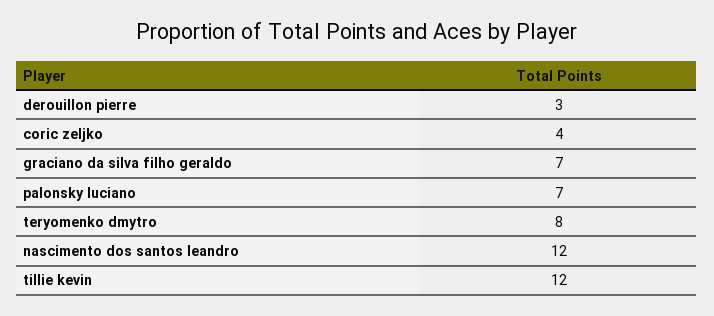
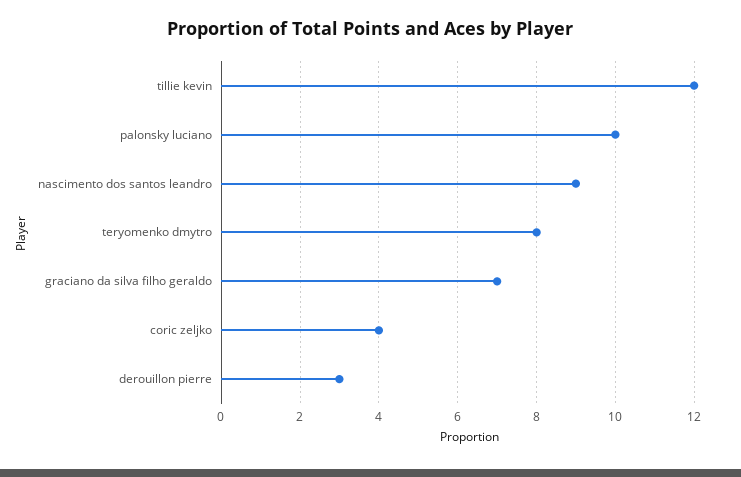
  {
    "derouillon pierre": 3,
    "coric zeljko": 4,
    "graciano da silva filho geraldo": 7,
-   "palonsky luciano": 7,
+   "palonsky luciano": 10,
    "teryomenko dmytro": 8,
-   "nascimento dos santos leandro": 12,
+   "nascimento dos santos leandro": 9,
    "tillie kevin": 12
  }

